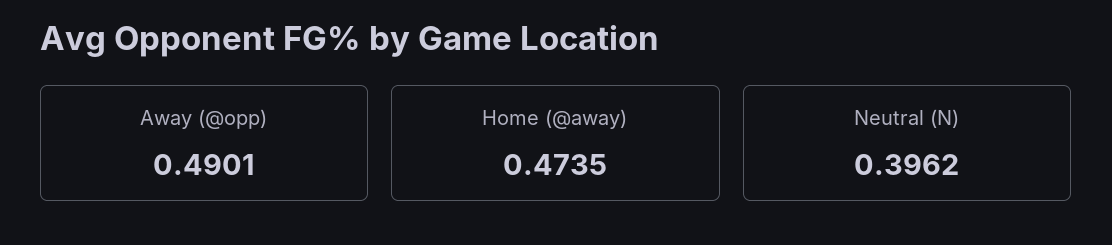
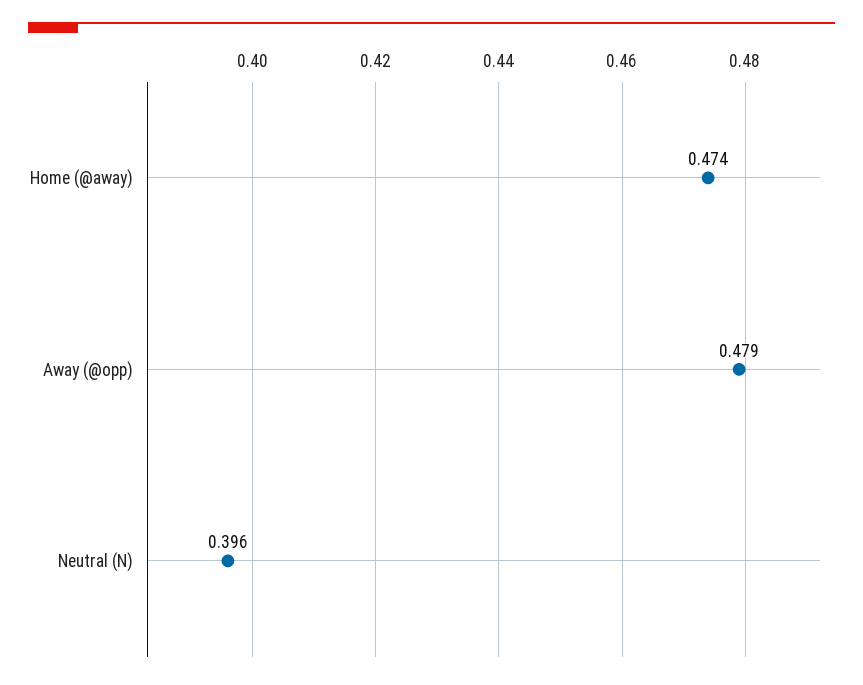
  {
-   "Away (@opp)": 0.4901,
+   "Away (@opp)": 0.479,
    "Home (@away)": 0.4735,
    "Neutral (N)": 0.3962
  }

